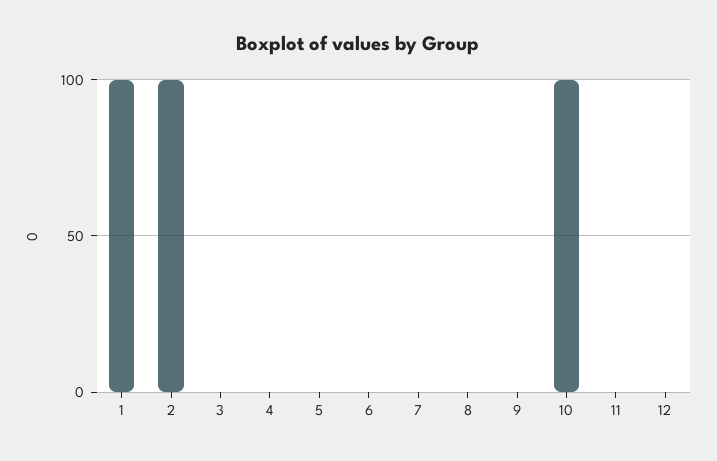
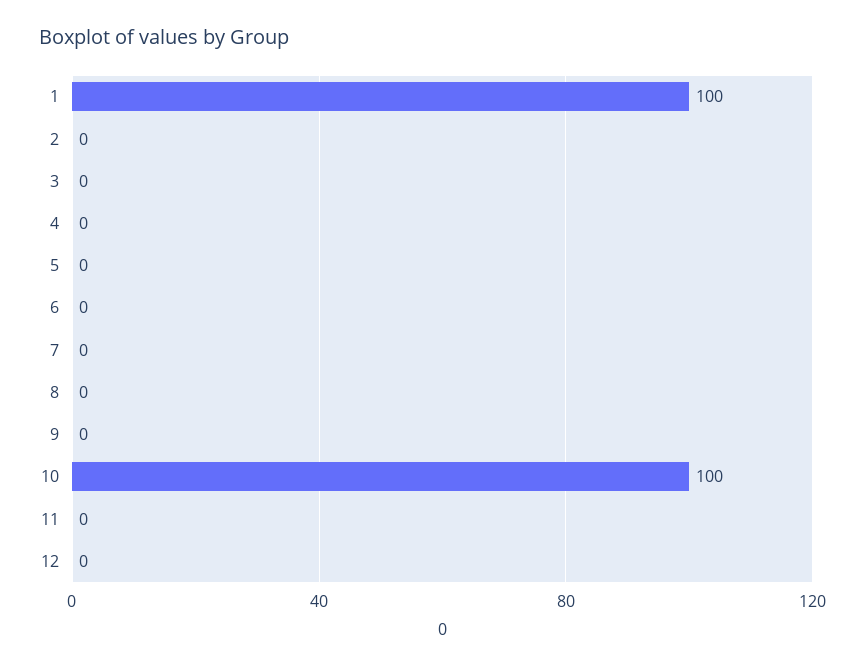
  {
    "1": 100,
-   "2": 100,
+   "2": 0,
    "3": 0,
    "4": 0,
    "5": 0,
    "6": 0,
    "7": 0,
    "8": 0,
    "9": 0,
    "10": 100,
    "11": 0,
    "12": 0
  }

